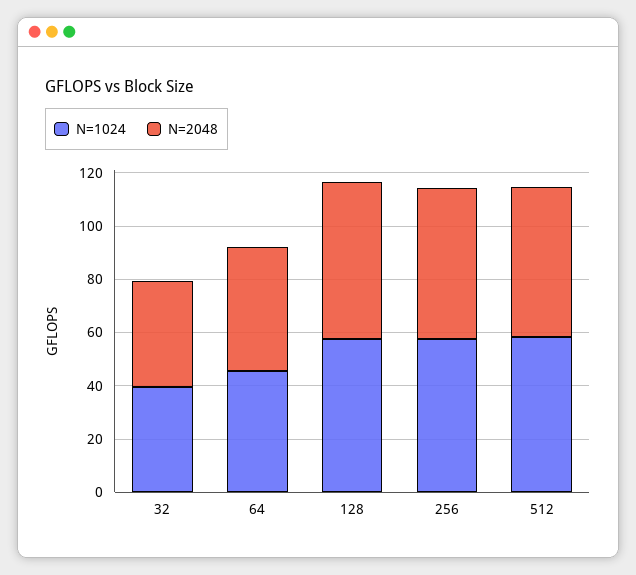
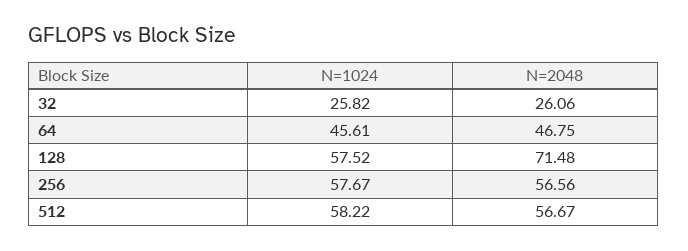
  {
    "N=1024": {
-     "32": 40,
+     "32": 25.82,
      "64": 45.61,
      "128": 57.52,
      "256": 57.67,
      "512": 58.22
    },
    "N=2048": {
-     "32": 40,
+     "32": 26.06,
      "64": 46.75,
-     "128": 60,
+     "128": 71.48,
      "256": 56.56,
      "512": 56.67
    }
  }

